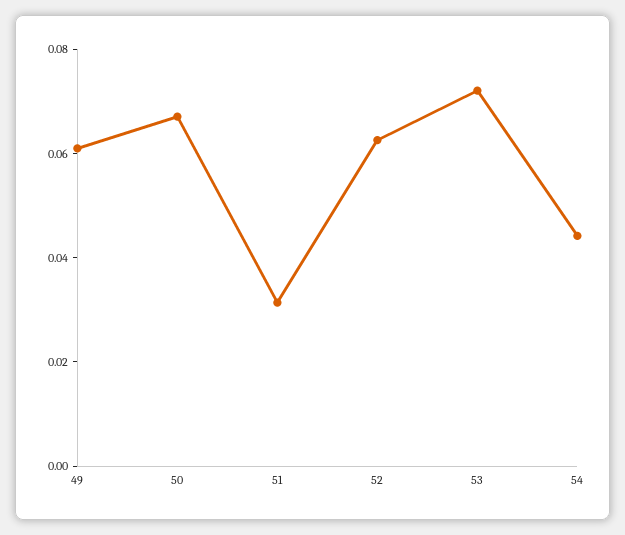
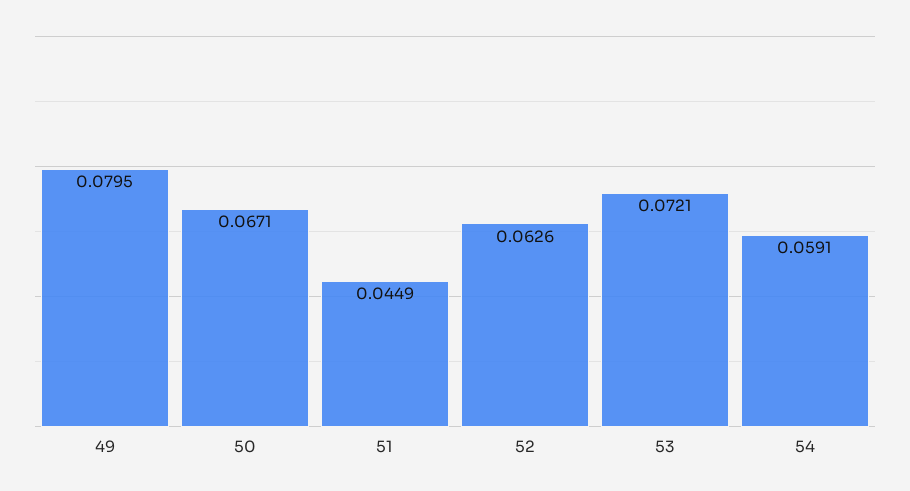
  {
-   "49": 0.06,
+   "49": 0.0795,
    "50": 0.0671,
-   "51": 0.03,
+   "51": 0.0449,
    "52": 0.0626,
    "53": 0.0721,
-   "54": 0.045
+   "54": 0.0591
  }

